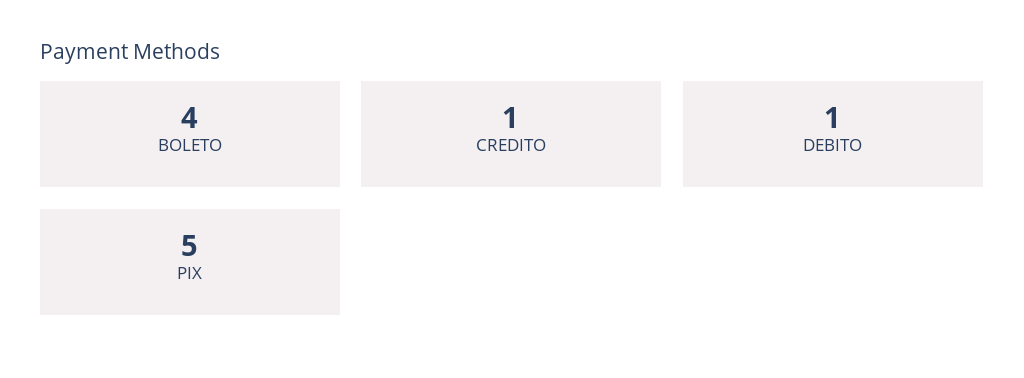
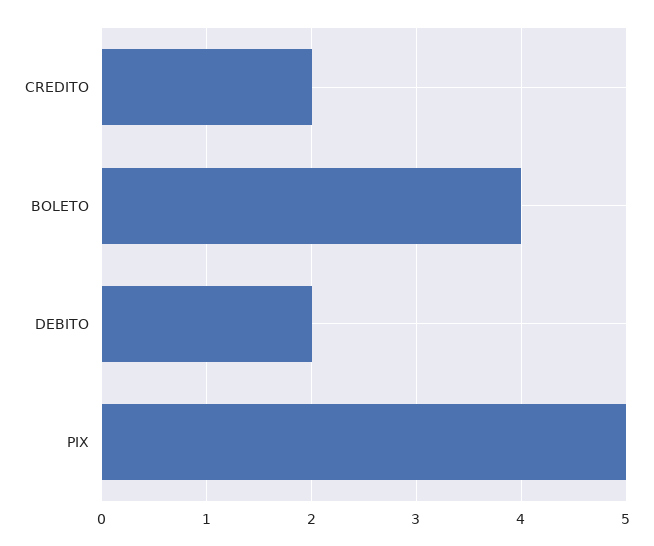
  {
    "BOLETO": 4,
-   "CREDITO": 1,
+   "CREDITO": 2,
-   "DEBITO": 1,
+   "DEBITO": 2,
    "PIX": 5
  }

